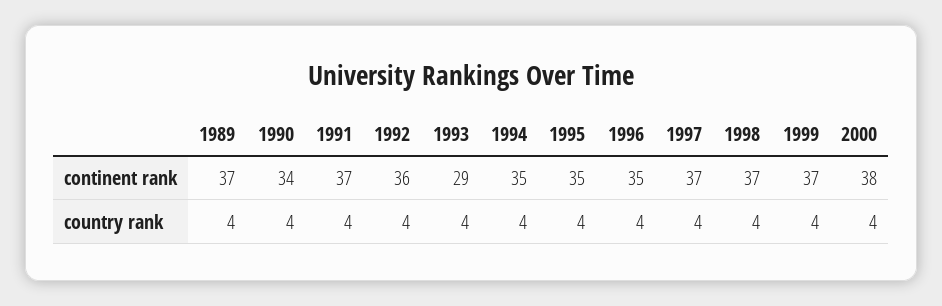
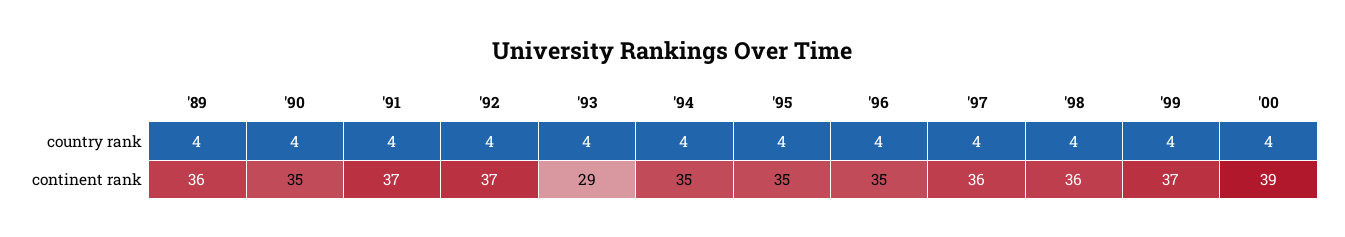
  {
    "1989": {
-     "continent rank": 37,
+     "continent rank": 36,
      "country rank": 4
    },
    "1990": {
-     "continent rank": 34,
+     "continent rank": 35,
      "country rank": 4
    },
    "1991": {
      "continent rank": 37,
      "country rank": 4
    },
    "1992": {
-     "continent rank": 36,
+     "continent rank": 37,
      "country rank": 4
    },
    "1993": {
      "continent rank": 29,
      "country rank": 4
    },
    "1994": {
      "continent rank": 35,
      "country rank": 4
    },
    "1995": {
      "continent rank": 35,
      "country rank": 4
    },
    "1996": {
      "continent rank": 35,
      "country rank": 4
    },
    "1997": {
-     "continent rank": 37,
+     "continent rank": 36,
      "country rank": 4
    },
    "1998": {
-     "continent rank": 37,
+     "continent rank": 36,
      "country rank": 4
    },
    "1999": {
      "continent rank": 37,
      "country rank": 4
    },
    "2000": {
-     "continent rank": 38,
+     "continent rank": 39,
      "country rank": 4
    }
  }

